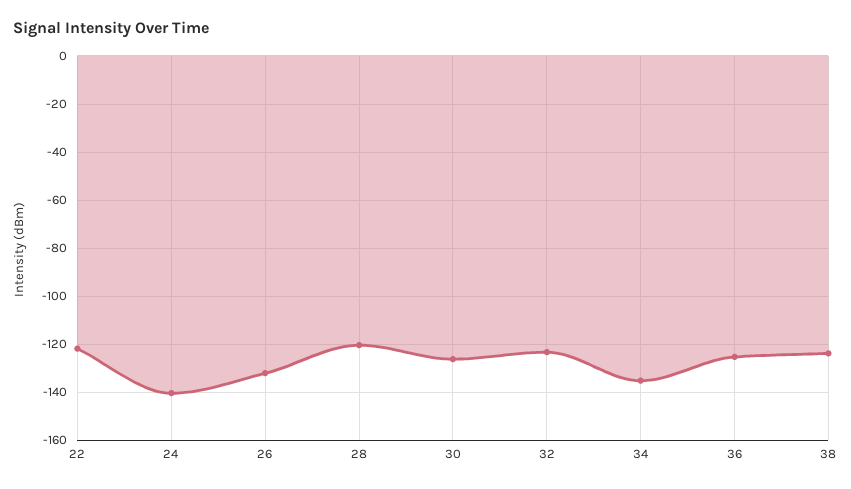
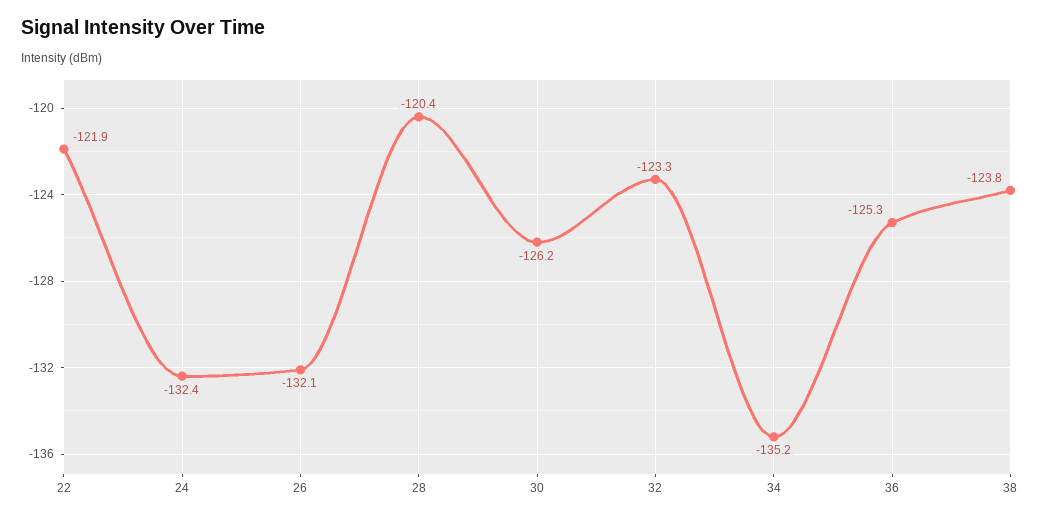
  {
    "22": -121.9,
-   "24": -140,
+   "24": -132.4,
    "26": -132.1,
    "28": -120.4,
    "30": -126.2,
    "32": -123.3,
    "34": -135.2,
    "36": -125.3,
    "38": -123.8
  }

